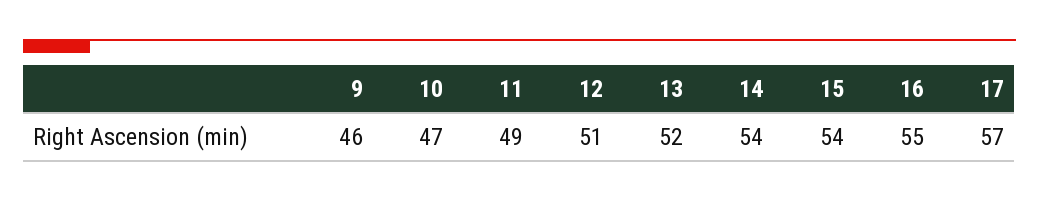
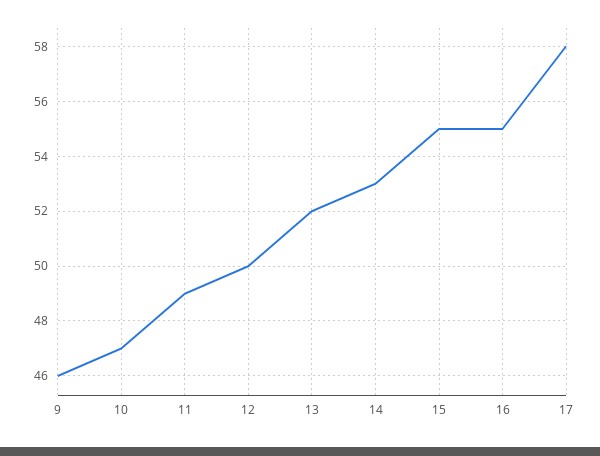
  {
    "9": 46,
    "10": 47,
    "11": 49,
-   "12": 51,
+   "12": 50,
    "13": 52,
-   "14": 54,
+   "14": 53,
-   "15": 54,
+   "15": 55,
    "16": 55,
-   "17": 57
+   "17": 58
  }

